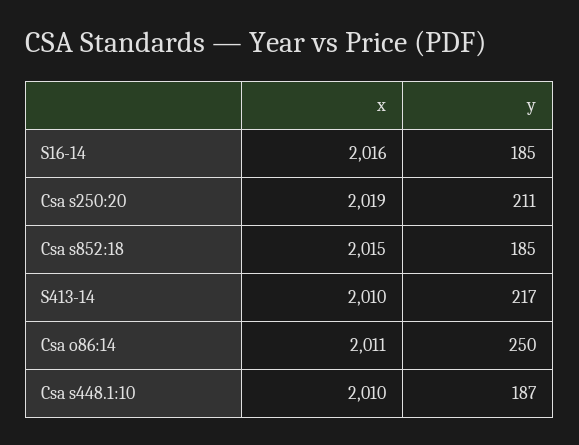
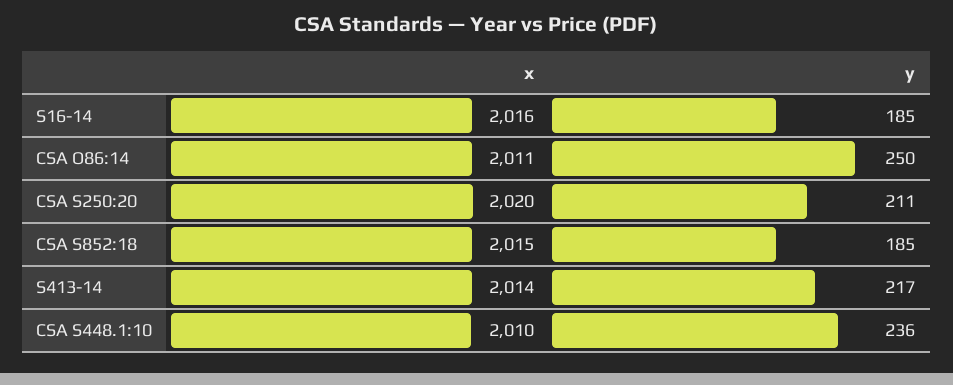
  {
    "x": {
      "S16-14": 2016,
-     "Csa s250:20": 2019,
+     "Csa s250:20": 2020,
      "Csa s852:18": 2015,
-     "S413-14": 2010,
+     "S413-14": 2014,
      "Csa o86:14": 2011,
      "Csa s448.1:10": 2010
    },
    "y": {
      "S16-14": 185,
      "Csa s250:20": 211,
      "Csa s852:18": 185,
      "S413-14": 217,
      "Csa o86:14": 250,
-     "Csa s448.1:10": 187
+     "Csa s448.1:10": 236
    }
  }

